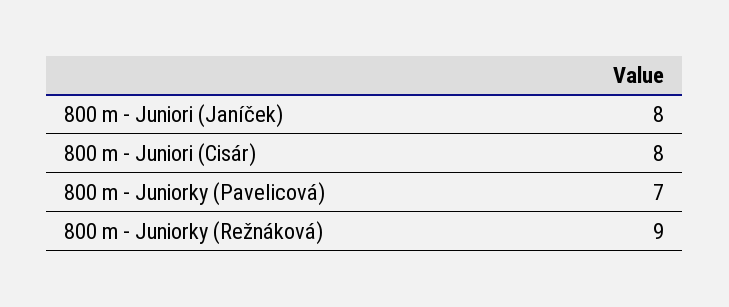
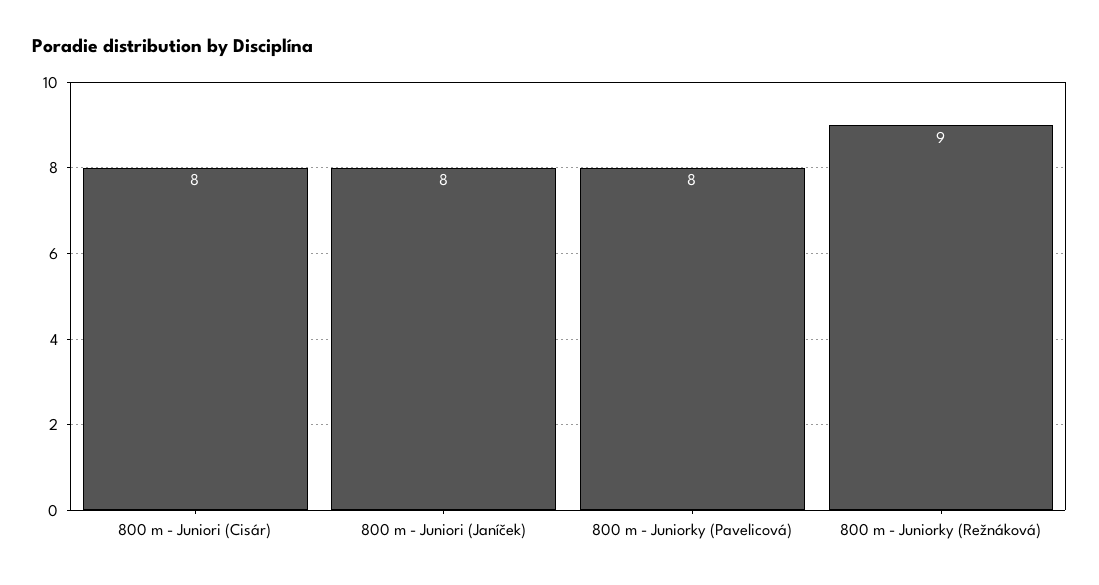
  {
    "800 m - Juniori (Janíček)": 8,
    "800 m - Juniori (Cisár)": 8,
-   "800 m - Juniorky (Pavelicová)": 7,
+   "800 m - Juniorky (Pavelicová)": 8,
    "800 m - Juniorky (Režnáková)": 9
  }

